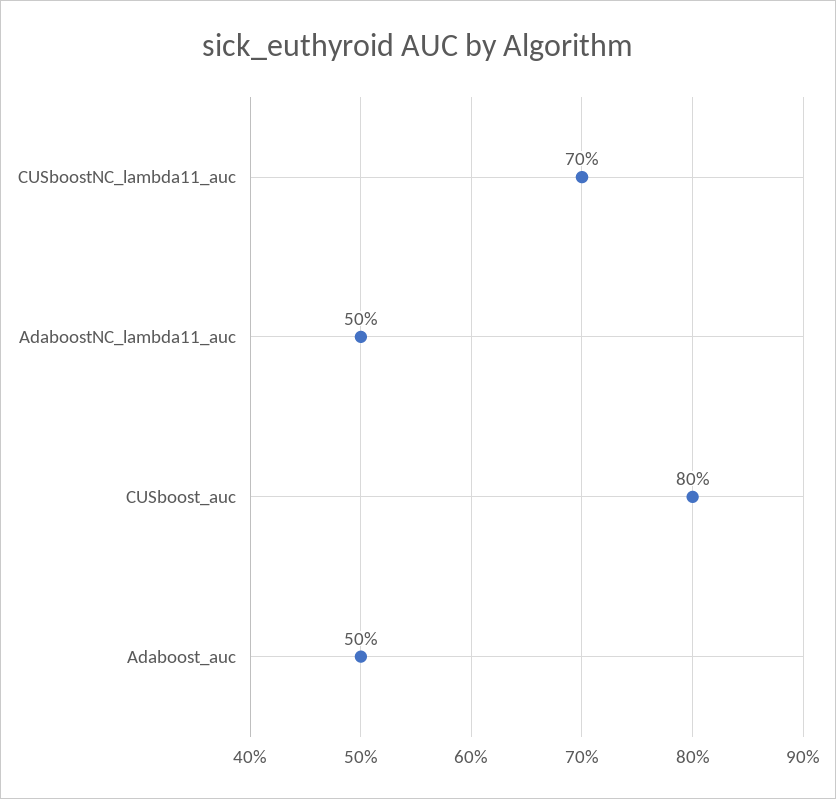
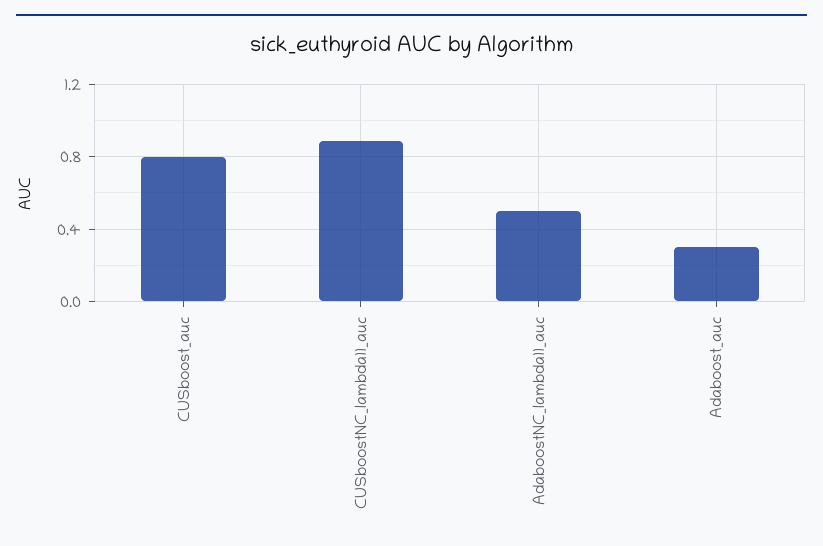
  {
-   "CUSboostNC_lambda11_auc": 0.7,
+   "CUSboostNC_lambda11_auc": 0.9,
    "AdaboostNC_lambda11_auc": 0.5,
    "CUSboost_auc": 0.8,
-   "Adaboost_auc": 0.5
+   "Adaboost_auc": 0.3
  }

